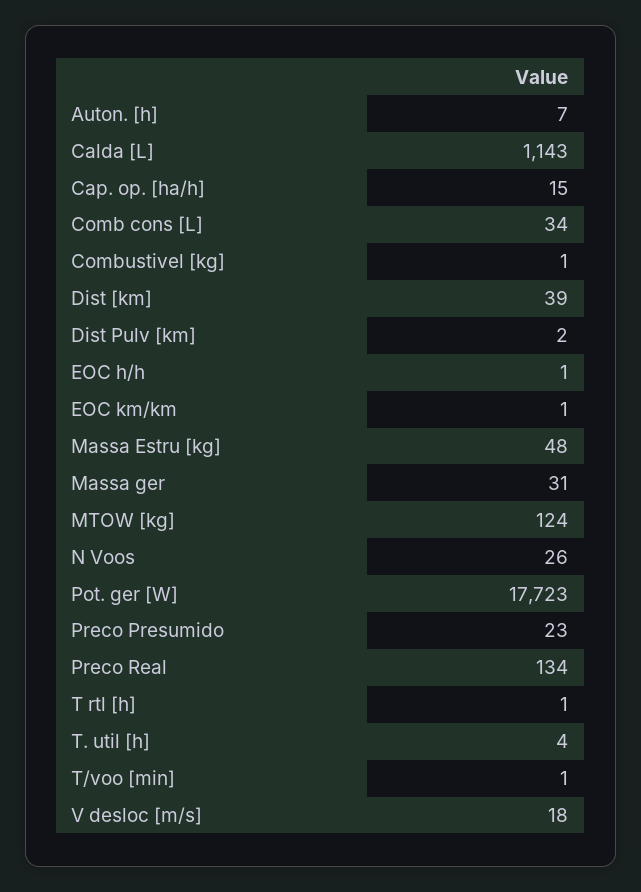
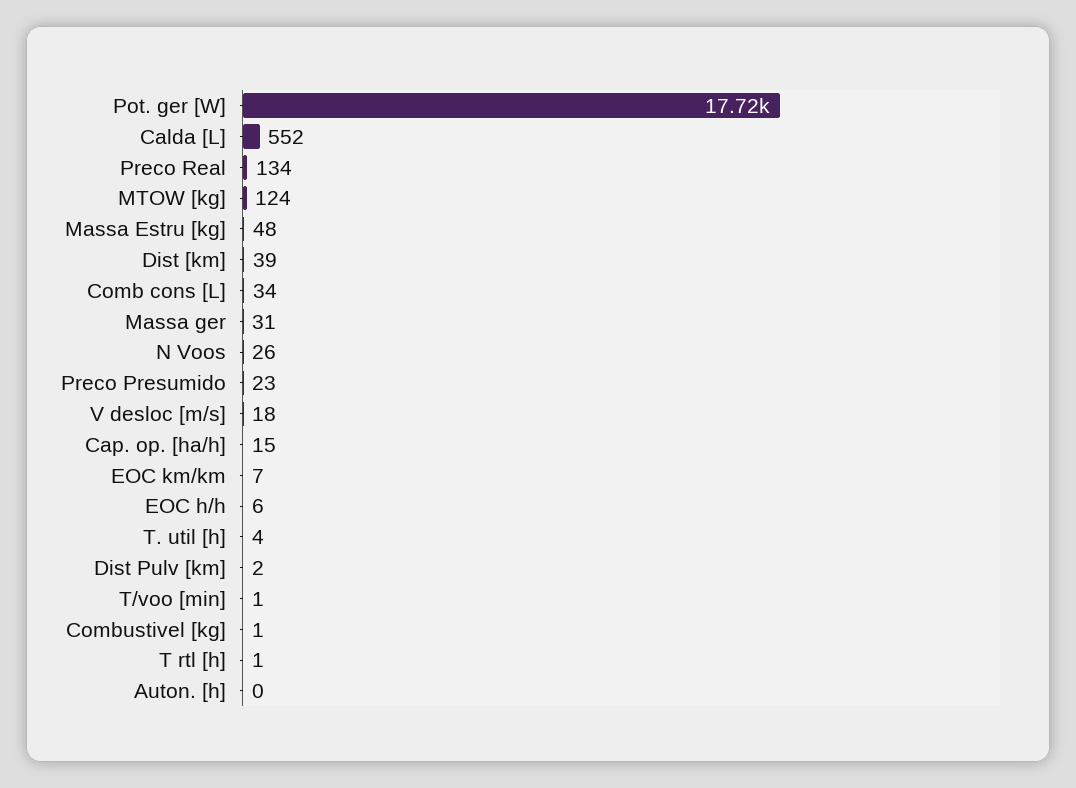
  {
-   "Auton. [h]": 7,
+   "Auton. [h]": 0,
-   "Calda [L]": 1143,
+   "Calda [L]": 552,
    "Cap. op. [ha/h]": 15,
    "Comb cons [L]": 34,
    "Combustivel [kg]": 1,
    "Dist [km]": 39,
    "Dist Pulv [km]": 2,
-   "EOC h/h": 1,
+   "EOC h/h": 6,
-   "EOC km/km": 1,
+   "EOC km/km": 7,
    "Massa Estru [kg]": 48,
    "Massa ger": 31,
    "MTOW [kg]": 124,
    "N Voos": 26,
    "Pot. ger [W]": 17723,
    "Preco Presumido": 23,
    "Preco Real": 134,
    "T rtl [h]": 1,
    "T. util [h]": 4,
    "T/voo [min]": 1,
    "V desloc [m/s]": 18
  }

